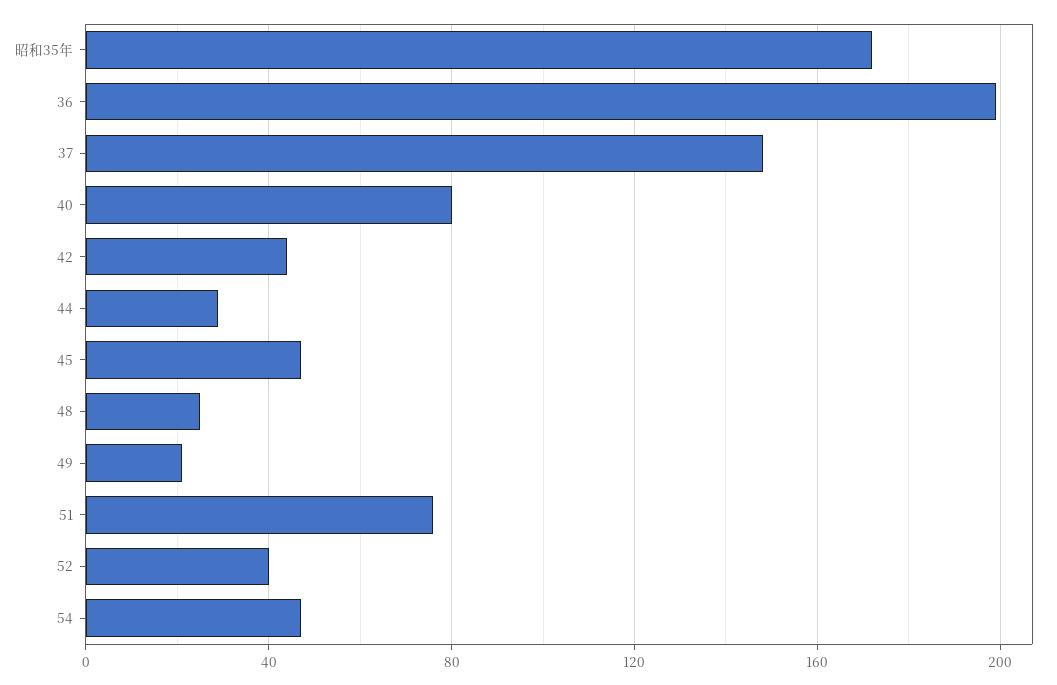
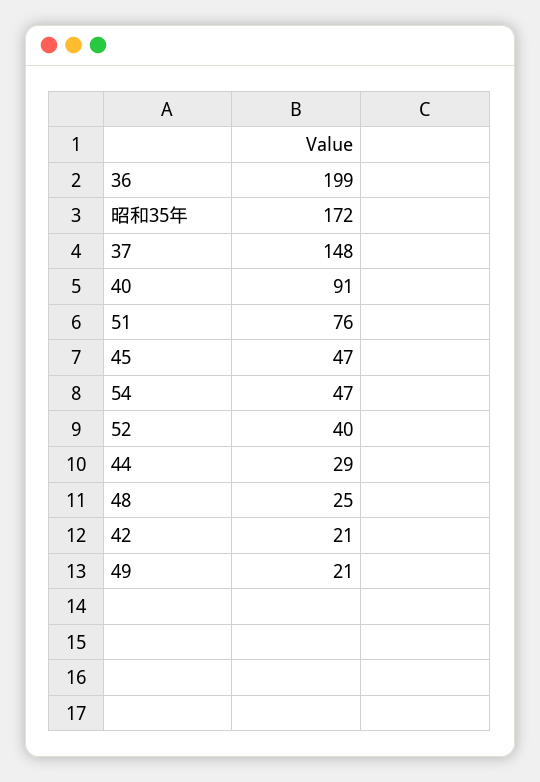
  {
    "昭和35年": 172,
    "36": 199,
    "37": 148,
-   "40": 80,
+   "40": 91,
-   "42": 45,
+   "42": 21,
    "44": 29,
    "45": 47,
    "48": 25,
    "49": 21,
    "51": 76,
    "52": 40,
    "54": 47
  }

